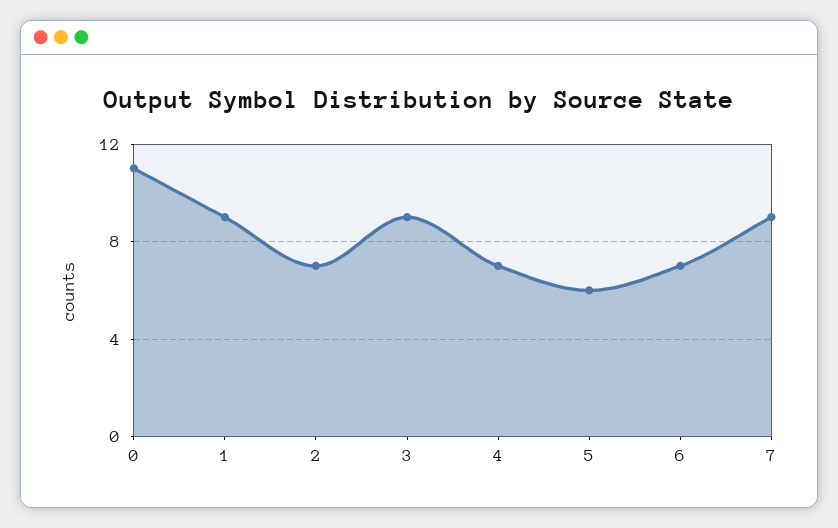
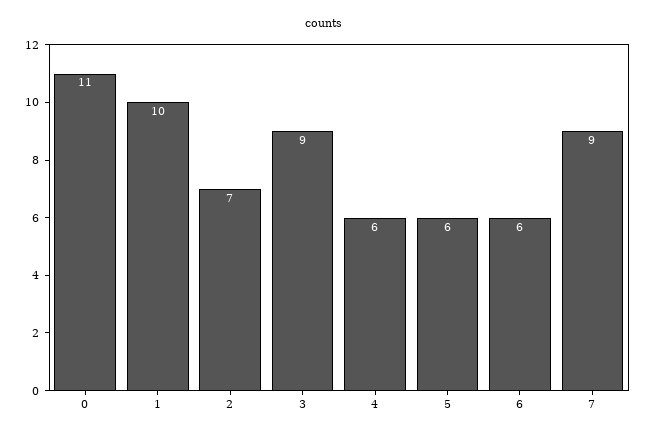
  {
    "0": 11,
-   "1": 9,
+   "1": 10,
    "2": 7,
    "3": 9,
-   "4": 7,
+   "4": 6,
    "5": 6,
-   "6": 7,
+   "6": 6,
    "7": 9
  }

